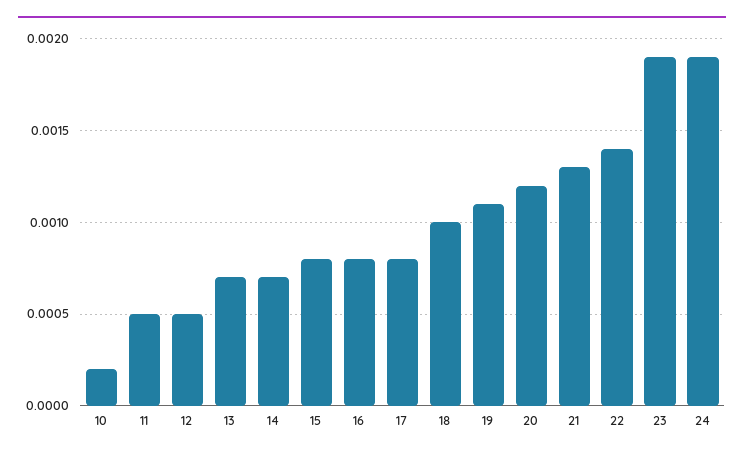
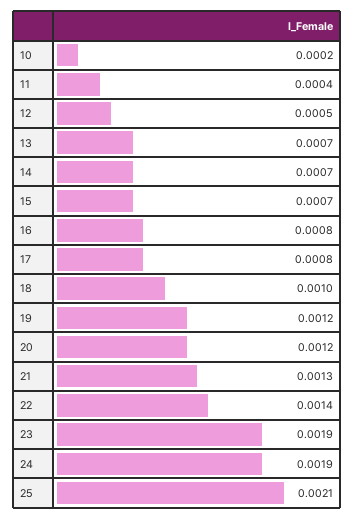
  {
    "10": 0.0002,
-   "11": 0.0005,
+   "11": 0.0004,
    "12": 0.0005,
    "13": 0.0007,
    "14": 0.0007,
-   "15": 0.0008,
+   "15": 0.0007,
    "16": 0.0008,
    "17": 0.0008,
    "18": 0.001,
-   "19": 0.0011,
+   "19": 0.0012,
    "20": 0.0012,
    "21": 0.0013,
    "22": 0.0014,
    "23": 0.0019,
-   "24": 0.0019
+   "24": 0.0019,
+   "25": 0.0021
  }

